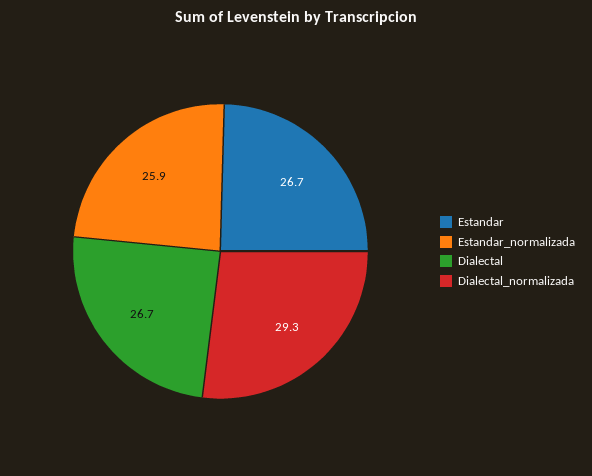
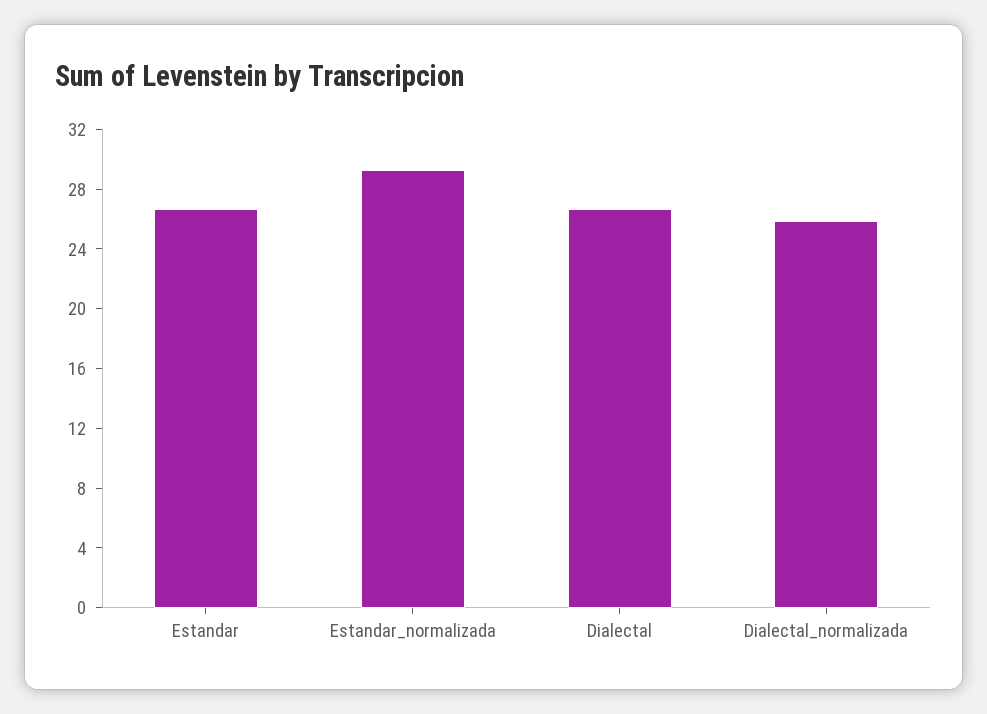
  {
    "Estandar": 26.7,
-   "Estandar_normalizada": 25.9,
+   "Estandar_normalizada": 29,
    "Dialectal": 26.7,
-   "Dialectal_normalizada": 29.3
+   "Dialectal_normalizada": 26
  }

